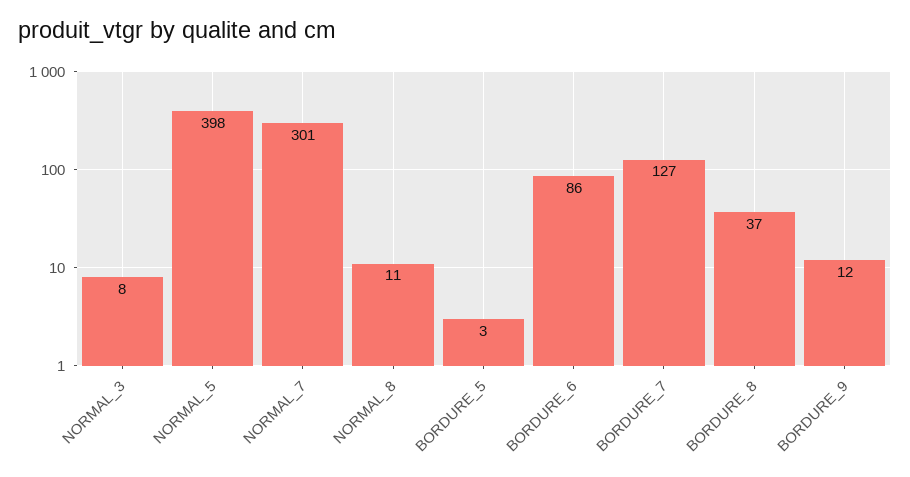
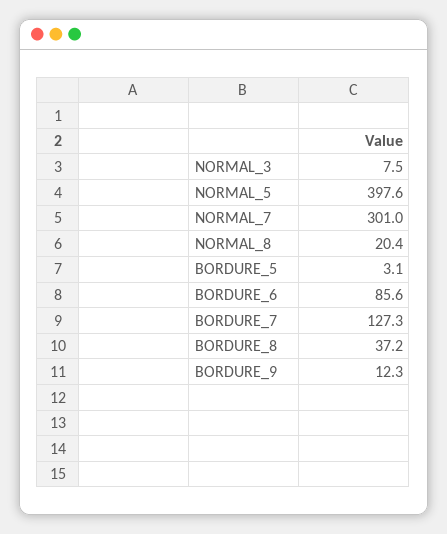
  {
    "NORMAL_3": 7.5,
    "NORMAL_5": 397.6,
    "NORMAL_7": 301,
-   "NORMAL_8": 11,
+   "NORMAL_8": 20.4,
    "BORDURE_5": 3.1,
    "BORDURE_6": 85.6,
    "BORDURE_7": 127.3,
    "BORDURE_8": 37.2,
    "BORDURE_9": 12.3
  }

